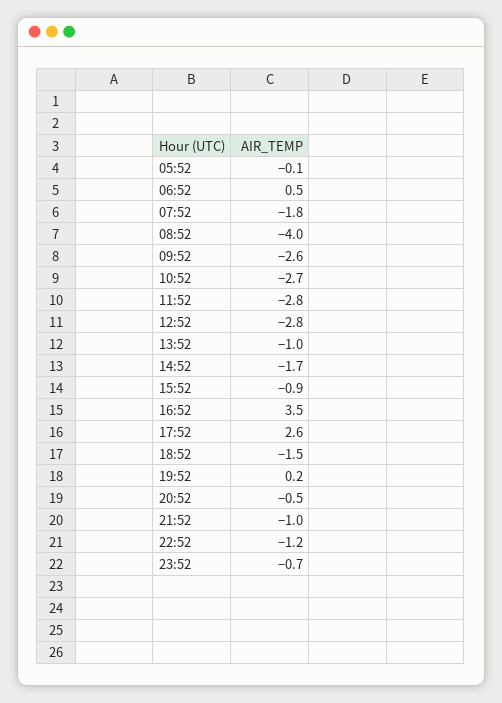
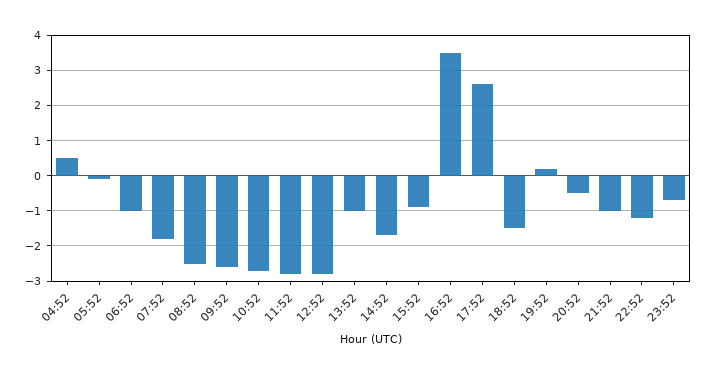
  {
    "05:52": -0.1,
-   "06:52": 0.5,
+   "06:52": -1,
    "07:52": -1.8,
-   "08:52": -4,
+   "08:52": -2.5,
    "09:52": -2.6,
    "10:52": -2.7,
    "11:52": -2.8,
    "12:52": -2.8,
    "13:52": -1,
    "14:52": -1.7,
    "15:52": -0.9,
    "16:52": 3.5,
    "17:52": 2.6,
    "18:52": -1.5,
    "19:52": 0.2,
    "20:52": -0.5,
    "21:52": -1,
    "22:52": -1.2,
-   "23:52": -0.7
+   "23:52": -0.7,
+   "04:52": 0.5
  }

